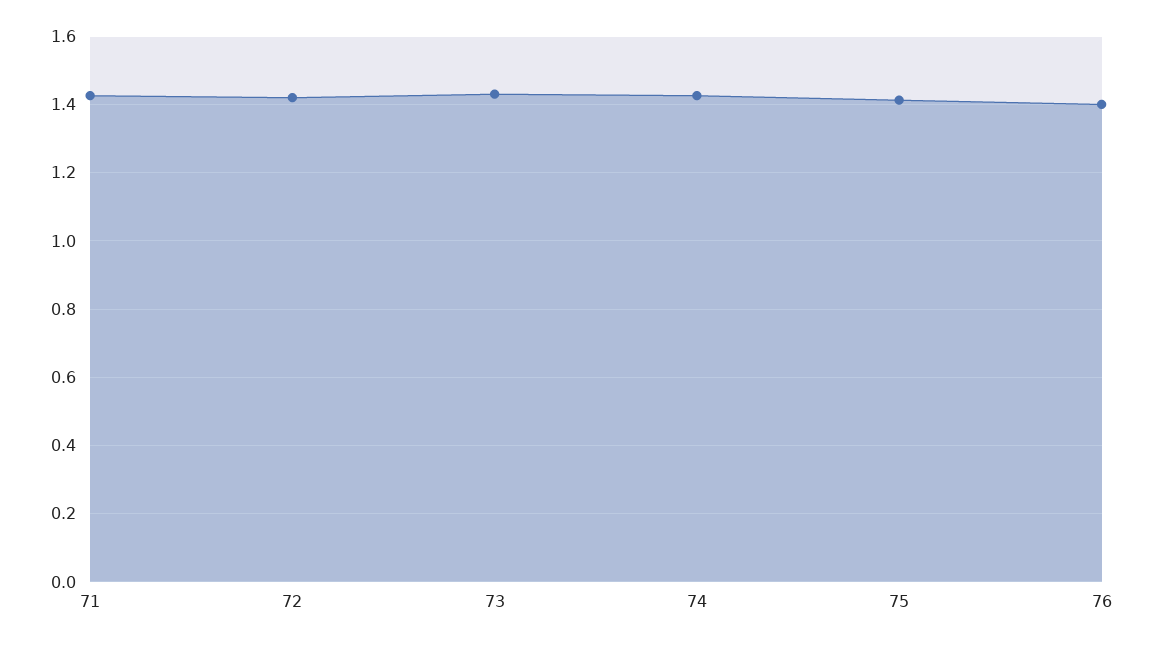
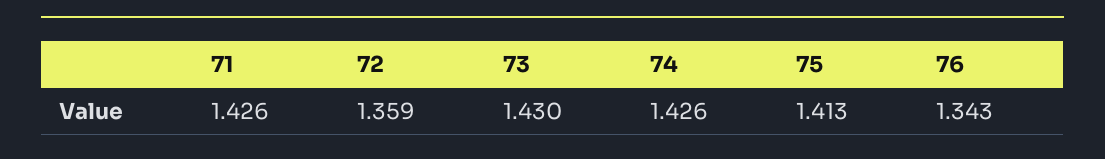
  {
    "71": 1.426,
-   "72": 1.42,
+   "72": 1.359,
    "73": 1.43,
    "74": 1.426,
    "75": 1.413,
-   "76": 1.4
+   "76": 1.343
  }

